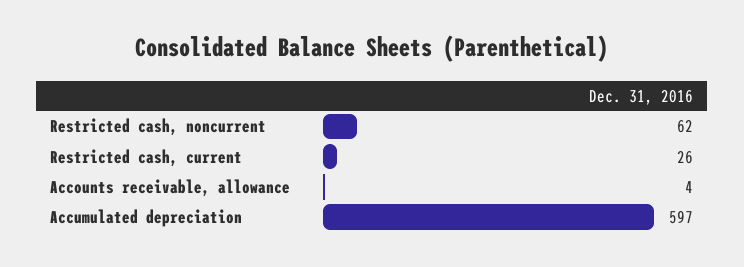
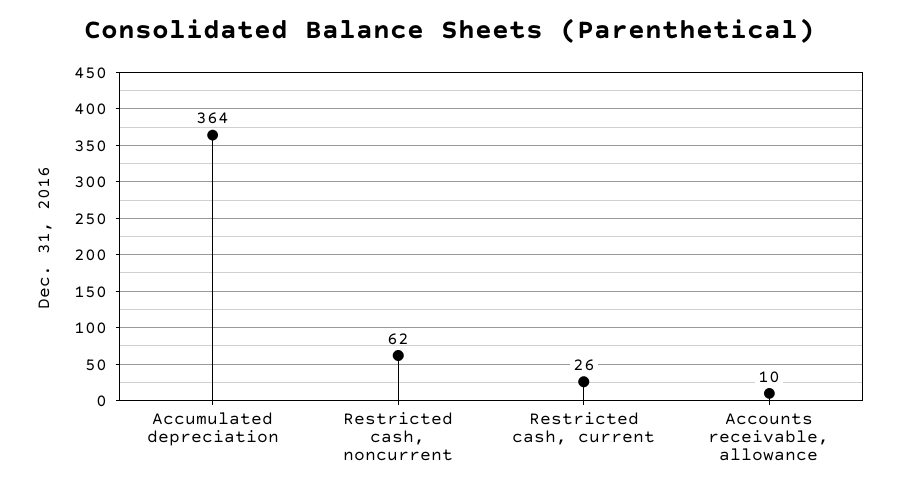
  {
    "Restricted cash, noncurrent": 62,
    "Restricted cash, current": 26,
-   "Accounts receivable, allowance": 4,
+   "Accounts receivable, allowance": 10,
-   "Accumulated depreciation": 597
+   "Accumulated depreciation": 364
  }

